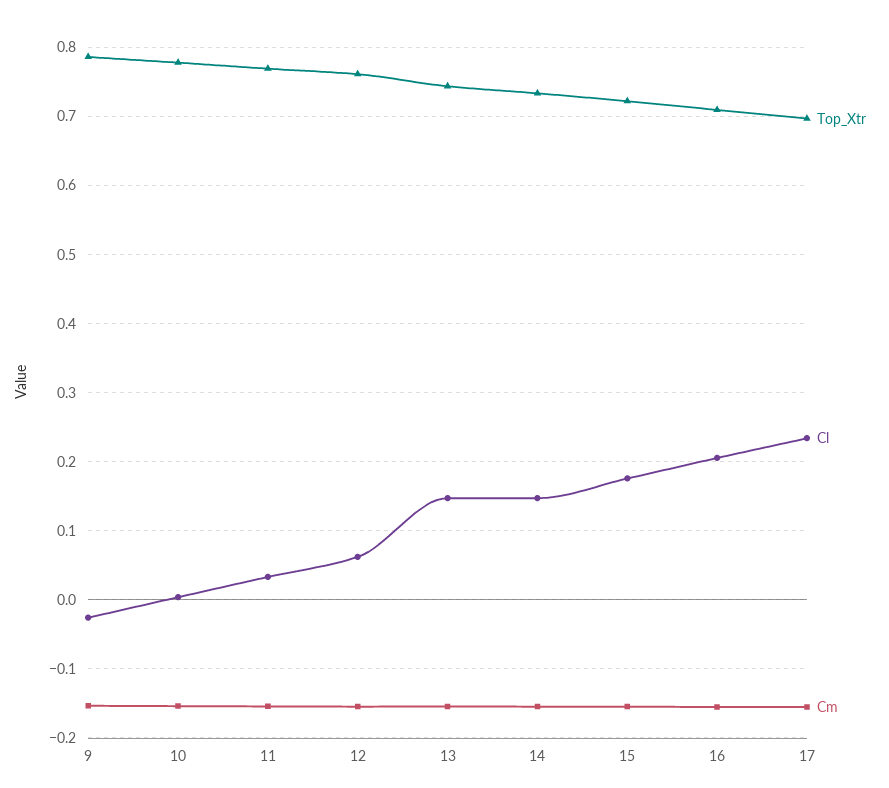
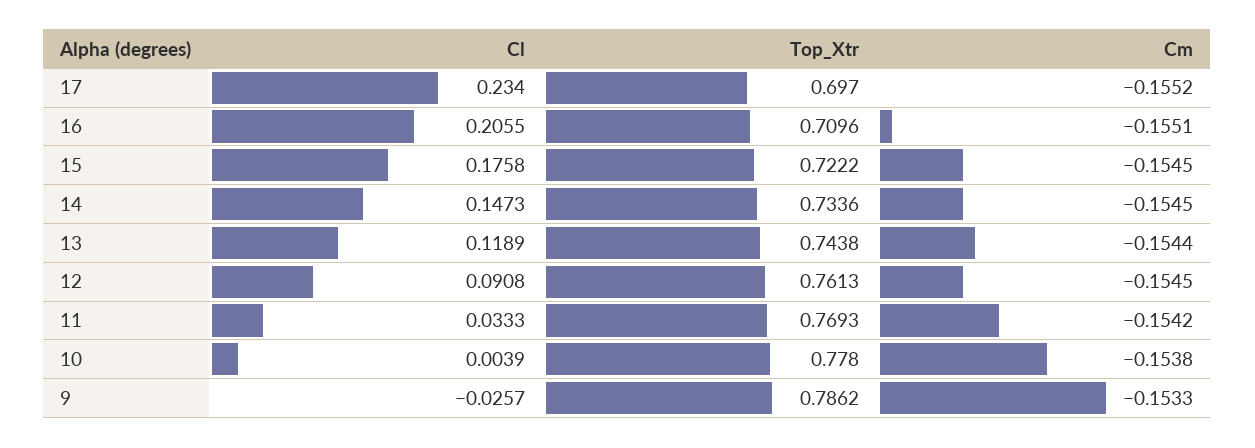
  {
    "Top_Xtr": {
      "9": 0.7862,
      "10": 0.778,
      "11": 0.7693,
      "12": 0.7613,
      "13": 0.7438,
      "14": 0.7336,
      "15": 0.7222,
      "16": 0.7096,
      "17": 0.697
    },
    "Cl": {
      "9": -0.0257,
      "10": 0.0039,
      "11": 0.0333,
-     "12": 0.06,
+     "12": 0.0908,
-     "13": 0.15,
+     "13": 0.1189,
      "14": 0.1473,
      "15": 0.1758,
      "16": 0.2055,
      "17": 0.234
    },
    "Cm": {
      "9": -0.1533,
      "10": -0.1538,
      "11": -0.1542,
      "12": -0.1545,
      "13": -0.1544,
      "14": -0.1545,
      "15": -0.1545,
      "16": -0.1551,
      "17": -0.1552
    }
  }

